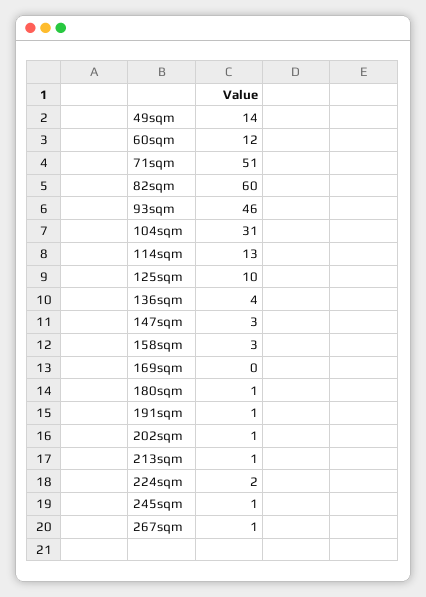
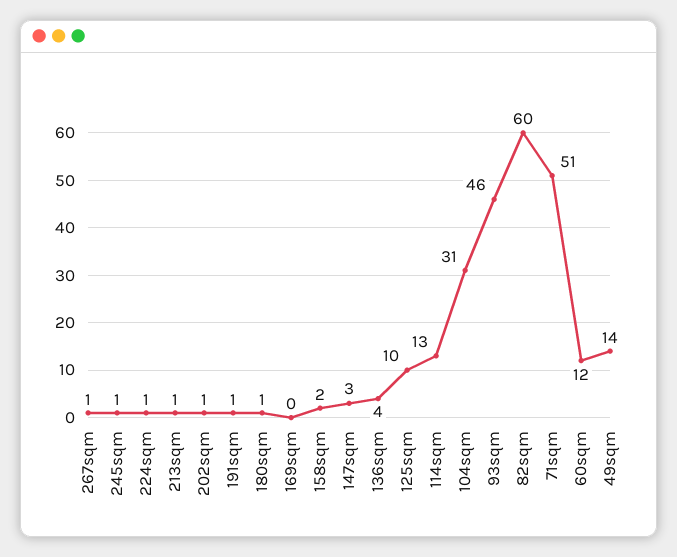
  {
    "49sqm": 14,
    "60sqm": 12,
    "71sqm": 51,
    "82sqm": 60,
    "93sqm": 46,
    "104sqm": 31,
    "114sqm": 13,
    "125sqm": 10,
    "136sqm": 4,
    "147sqm": 3,
-   "158sqm": 3,
+   "158sqm": 2,
    "169sqm": 0,
    "180sqm": 1,
    "191sqm": 1,
    "202sqm": 1,
    "213sqm": 1,
-   "224sqm": 2,
+   "224sqm": 1,
    "245sqm": 1,
    "267sqm": 1
  }

